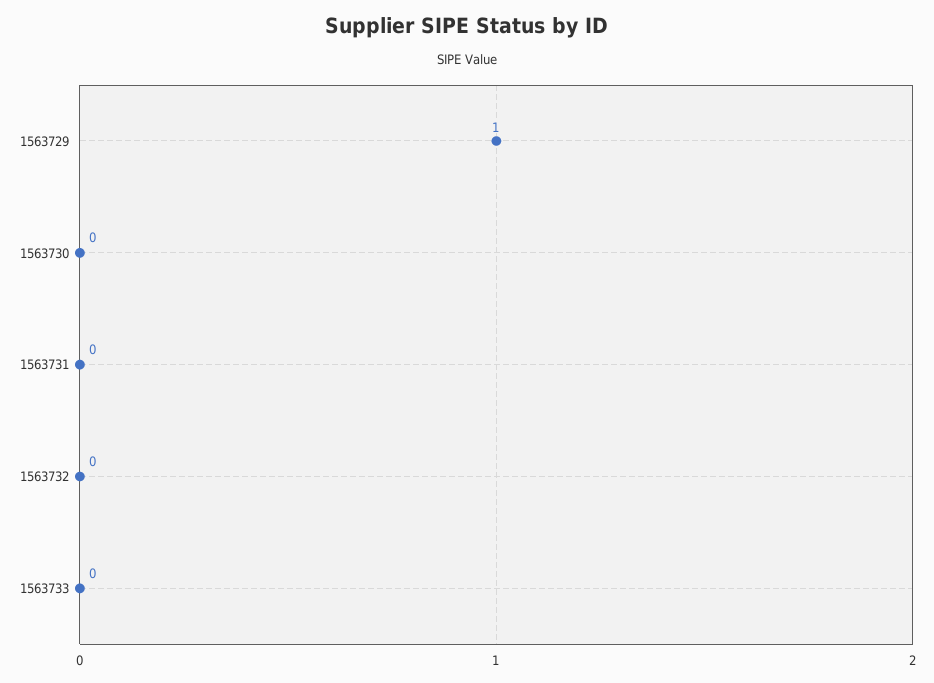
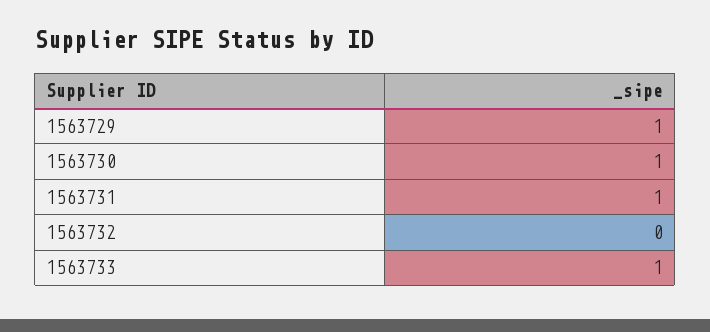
  {
    "1563729": 1,
-   "1563730": 0,
+   "1563730": 1,
-   "1563731": 0,
+   "1563731": 1,
    "1563732": 0,
-   "1563733": 0
+   "1563733": 1
  }

